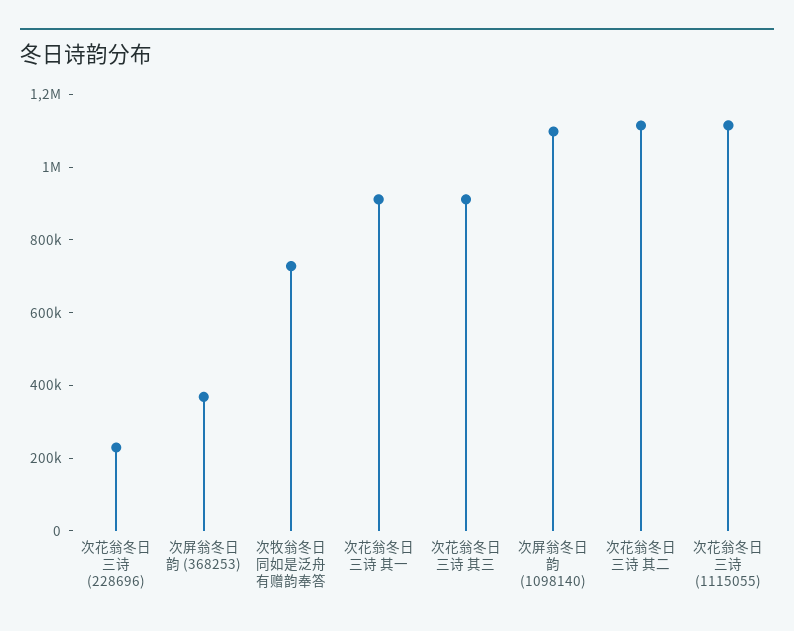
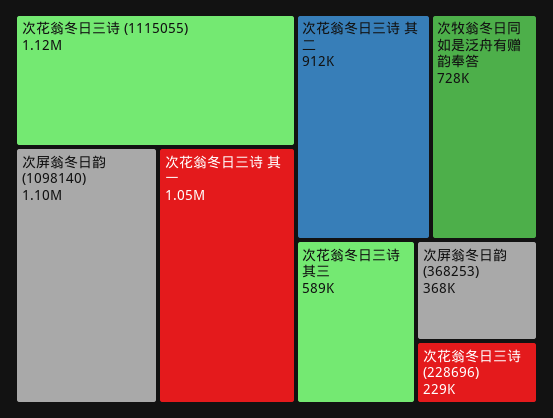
  {
    "次花翁冬日三诗 (228696)": 229000,
    "次屏翁冬日韵 (368253)": 368000,
    "次牧翁冬日同如是泛舟有赠韵奉答": 728000,
-   "次花翁冬日三诗 其一": 900000,
+   "次花翁冬日三诗 其一": 1050000,
-   "次花翁冬日三诗 其三": 900000,
+   "次花翁冬日三诗 其三": 589000,
    "次屏翁冬日韵 (1098140)": 1100000,
-   "次花翁冬日三诗 其二": 1100000,
+   "次花翁冬日三诗 其二": 912000,
    "次花翁冬日三诗 (1115055)": 1120000
  }

